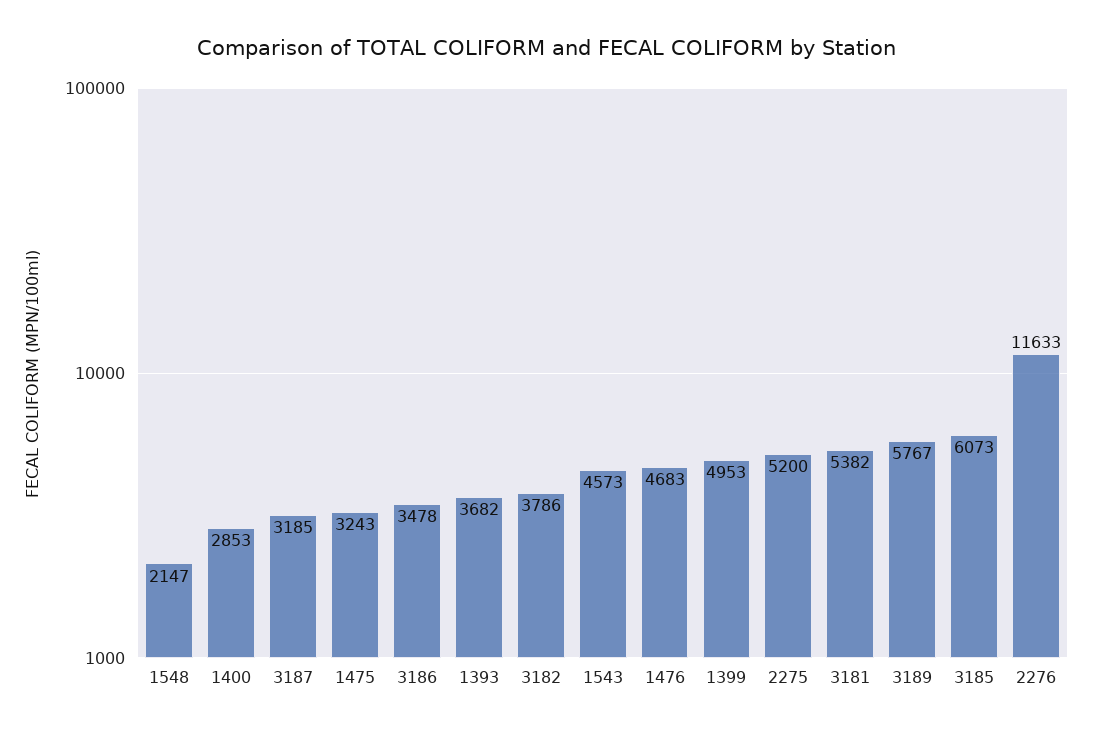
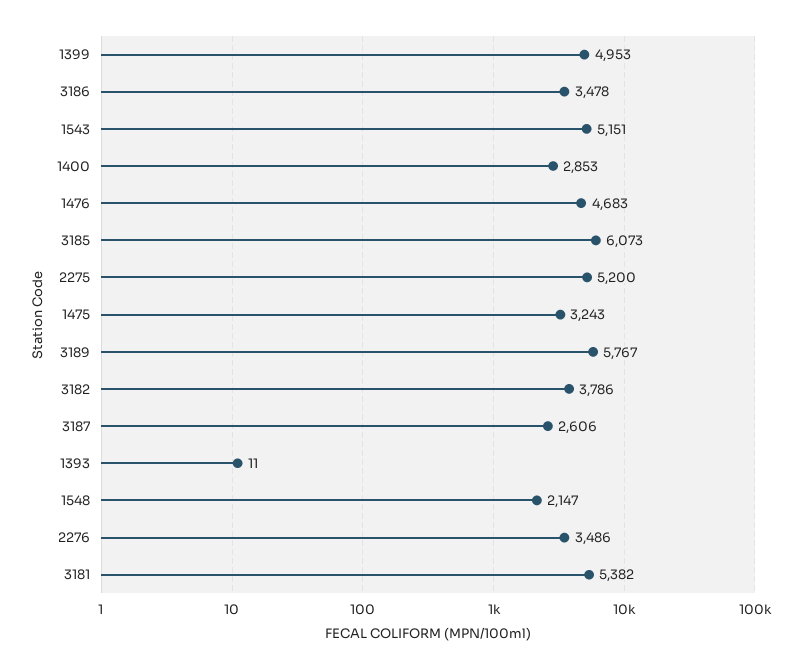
  {
    "1548": 2147,
    "1400": 2853,
-   "3187": 3185,
+   "3187": 2606,
    "1475": 3243,
    "3186": 3478,
-   "1393": 3682,
+   "1393": 11,
    "3182": 3786,
-   "1543": 4573,
+   "1543": 5151,
    "1476": 4683,
    "1399": 4953,
    "2275": 5200,
    "3181": 5382,
    "3189": 5767,
    "3185": 6073,
-   "2276": 11633
+   "2276": 3486
  }

